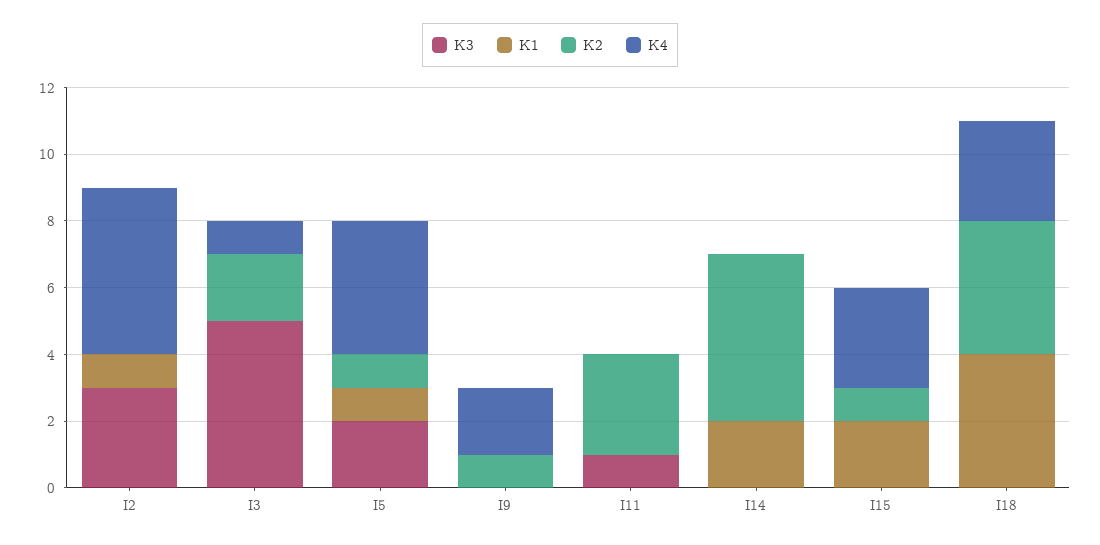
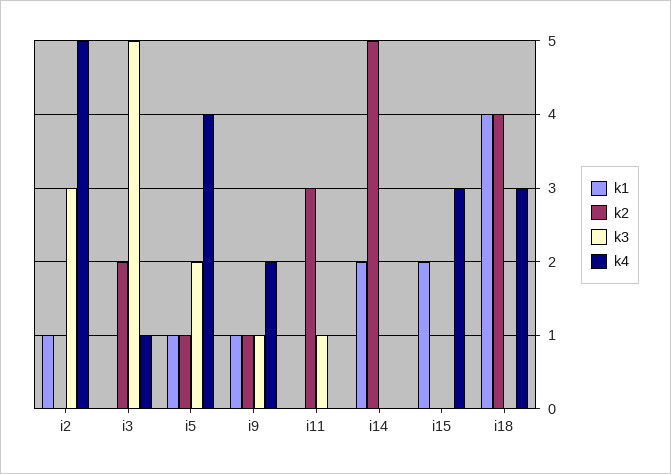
  {
    "K3": {
      "I2": 3,
      "I3": 5,
      "I5": 2,
-     "I9": 0,
+     "I9": 1,
      "I11": 1,
      "I14": 0,
      "I15": 0,
      "I18": 0
    },
    "K1": {
      "I2": 1,
      "I3": 0,
      "I5": 1,
-     "I9": 0,
+     "I9": 1,
      "I11": 0,
      "I14": 2,
      "I15": 2,
      "I18": 4
    },
    "K2": {
      "I2": 0,
      "I3": 2,
      "I5": 1,
      "I9": 1,
      "I11": 3,
      "I14": 5,
-     "I15": 1,
+     "I15": 0,
      "I18": 4
    },
    "K4": {
      "I2": 5,
      "I3": 1,
      "I5": 4,
      "I9": 2,
      "I11": 0,
      "I14": 0,
      "I15": 3,
      "I18": 3
    }
  }

